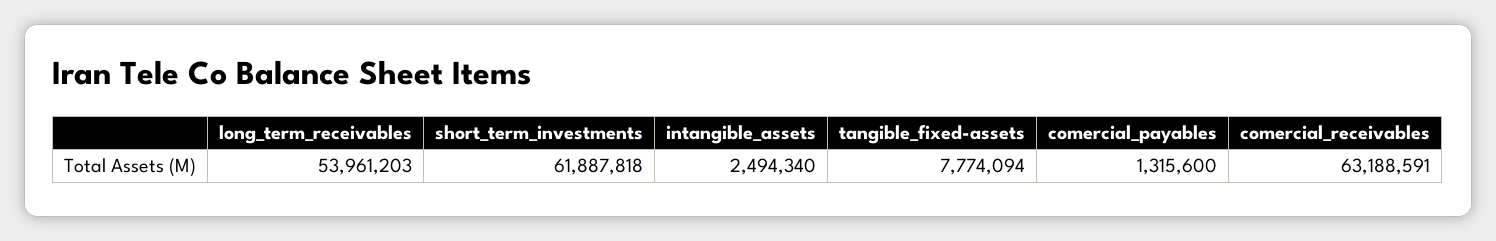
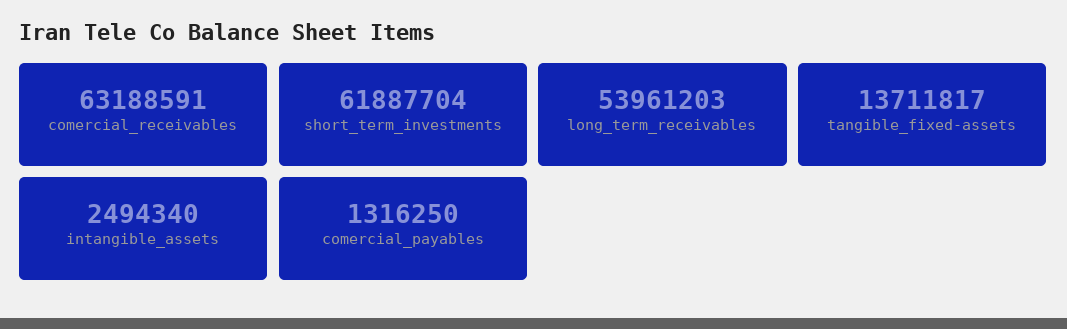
  {
    "long_term_receivables": 53961203,
-   "short_term_investments": 61887818,
+   "short_term_investments": 61887704,
    "intangible_assets": 2494340,
-   "tangible_fixed-assets": 7774094,
+   "tangible_fixed-assets": 13711817,
-   "comercial_payables": 1315600,
+   "comercial_payables": 1316250,
    "comercial_receivables": 63188591
  }

